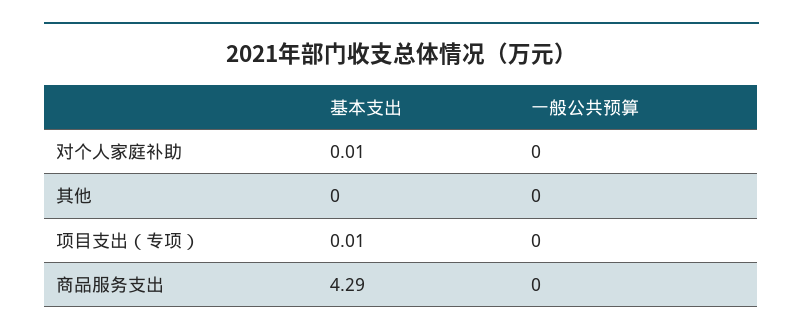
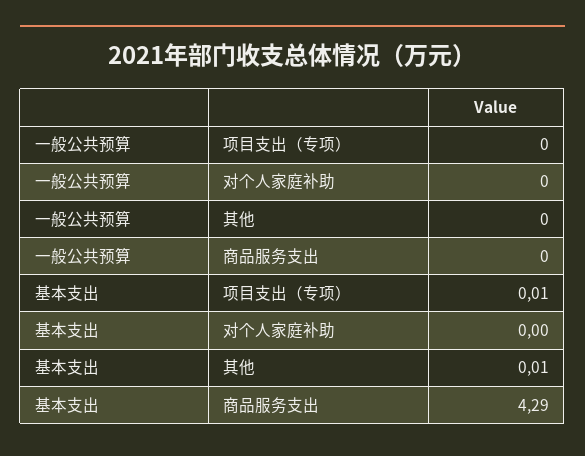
  {
    "基本支出": {
-     "对个人家庭补助": 0.01,
+     "对个人家庭补助": 0,
-     "其他": 0,
+     "其他": 0.01,
      "项目支出（专项）": 0.01,
      "商品服务支出": 4.29
    },
    "一般公共预算": {
      "对个人家庭补助": 0,
      "其他": 0,
      "项目支出（专项）": 0,
      "商品服务支出": 0
    }
  }

